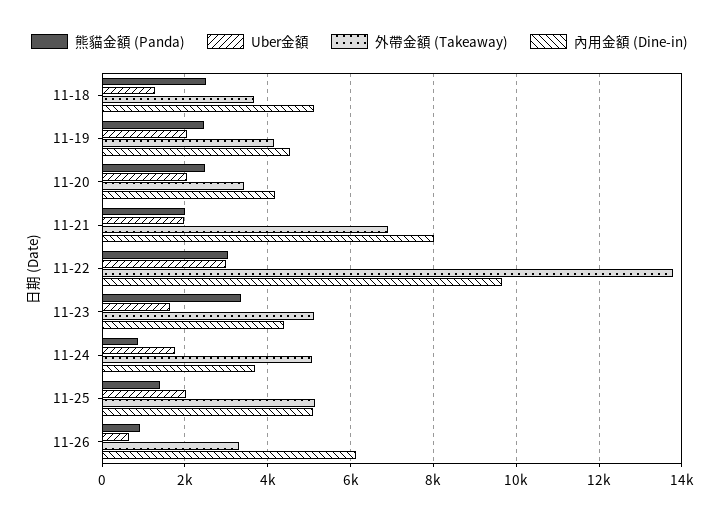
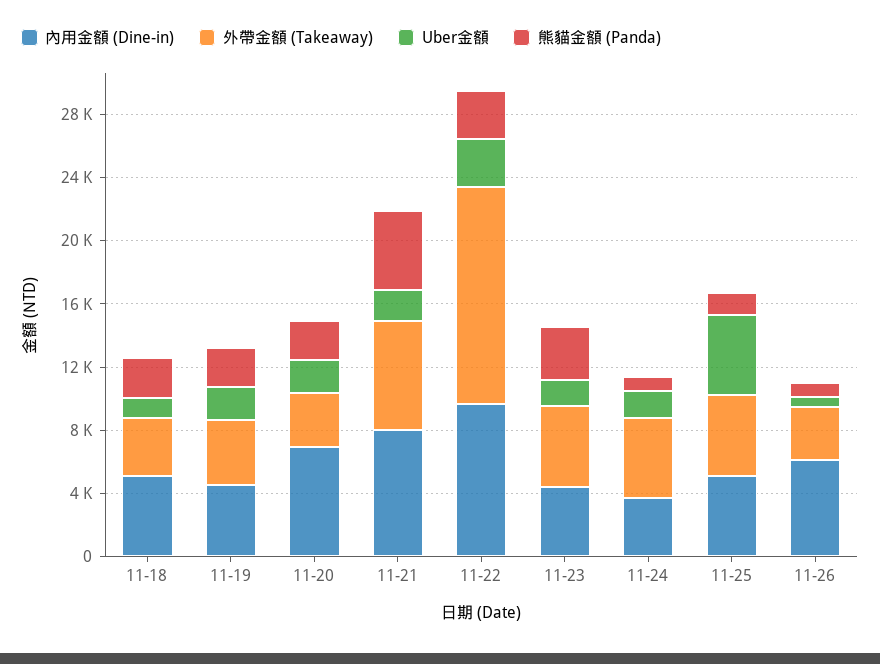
  {
    "熊貓金額 (Panda)": {
      "11-18": 2600,
      "11-19": 2400,
      "11-20": 2400,
-     "11-21": 2000,
+     "11-21": 5000,
      "11-22": 3000,
      "11-23": 3400,
      "11-24": 800,
      "11-25": 1400,
      "11-26": 1000
    },
    "Uber金額": {
      "11-18": 1200,
      "11-19": 2000,
      "11-20": 2000,
      "11-21": 2000,
      "11-22": 3000,
      "11-23": 1600,
      "11-24": 1800,
-     "11-25": 2000,
+     "11-25": 5000,
      "11-26": 600
    },
    "外帶金額 (Takeaway)": {
      "11-18": 3600,
      "11-19": 4200,
      "11-20": 3400,
      "11-21": 7000,
      "11-22": 13800,
      "11-23": 5200,
      "11-24": 5000,
      "11-25": 5200,
      "11-26": 3400
    },
    "內用金額 (Dine-in)": {
      "11-18": 5200,
      "11-19": 4600,
-     "11-20": 4200,
+     "11-20": 7000,
      "11-21": 8000,
      "11-22": 9600,
      "11-23": 4400,
      "11-24": 3600,
      "11-25": 5000,
      "11-26": 6200
    }
  }

